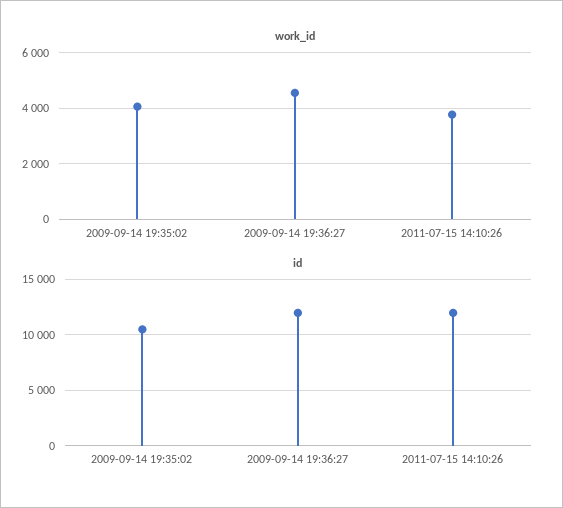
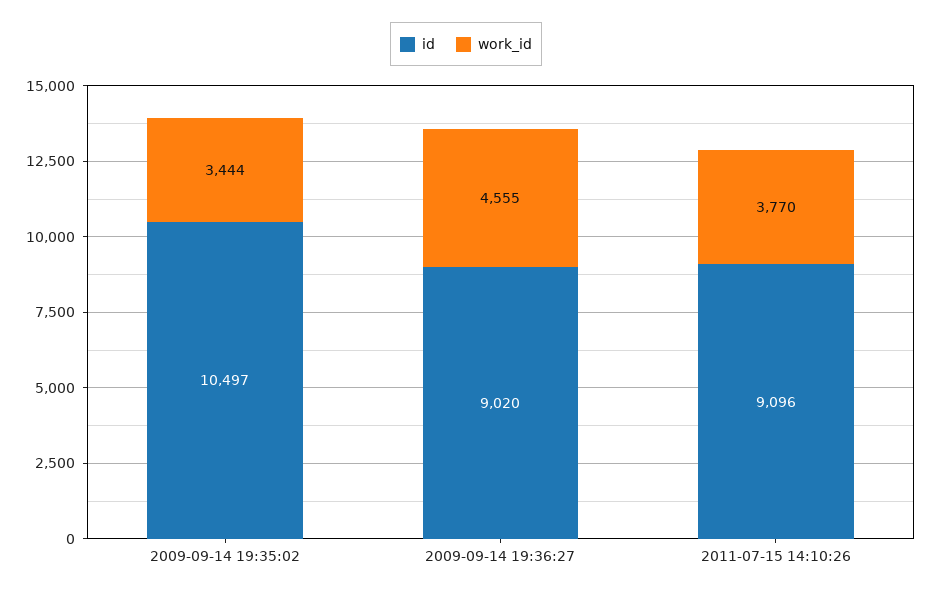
  {
    "work_id": {
-     "2009-09-14 19:35:02": 4000,
+     "2009-09-14 19:35:02": 3444,
      "2009-09-14 19:36:27": 4555,
      "2011-07-15 14:10:26": 3770
    },
    "id": {
      "2009-09-14 19:35:02": 10497,
-     "2009-09-14 19:36:27": 12000,
+     "2009-09-14 19:36:27": 9020,
-     "2011-07-15 14:10:26": 12000
+     "2011-07-15 14:10:26": 9096
    }
  }

